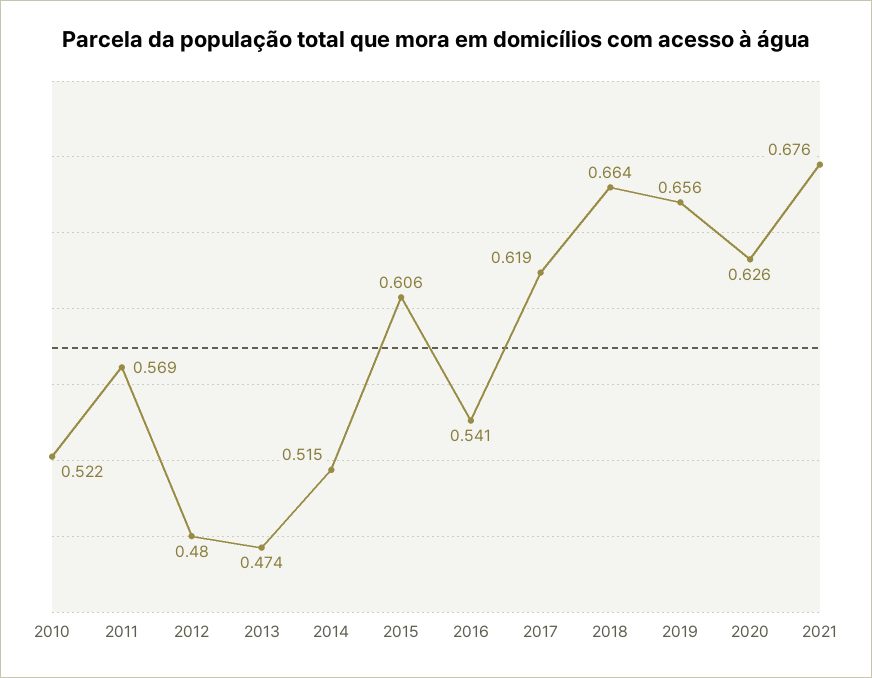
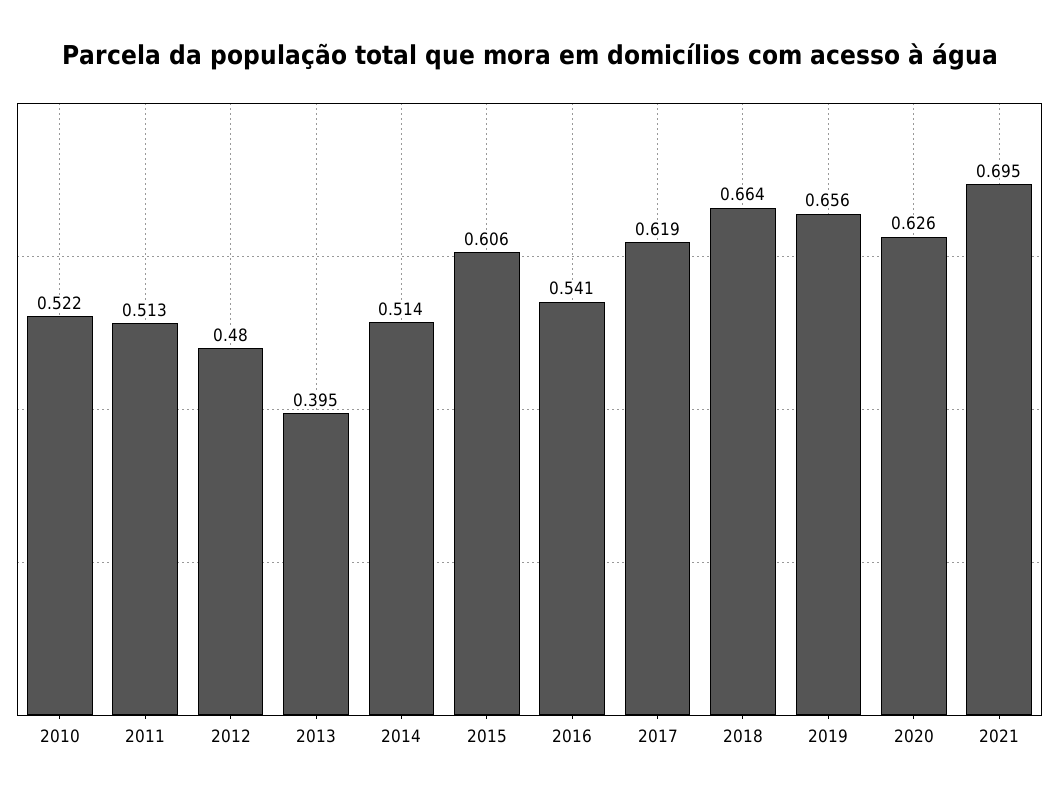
  {
    "2010": 0.522,
-   "2011": 0.569,
+   "2011": 0.513,
    "2012": 0.48,
-   "2013": 0.474,
+   "2013": 0.395,
-   "2014": 0.515,
+   "2014": 0.514,
    "2015": 0.606,
    "2016": 0.541,
    "2017": 0.619,
    "2018": 0.664,
    "2019": 0.656,
    "2020": 0.626,
-   "2021": 0.676
+   "2021": 0.695
  }

